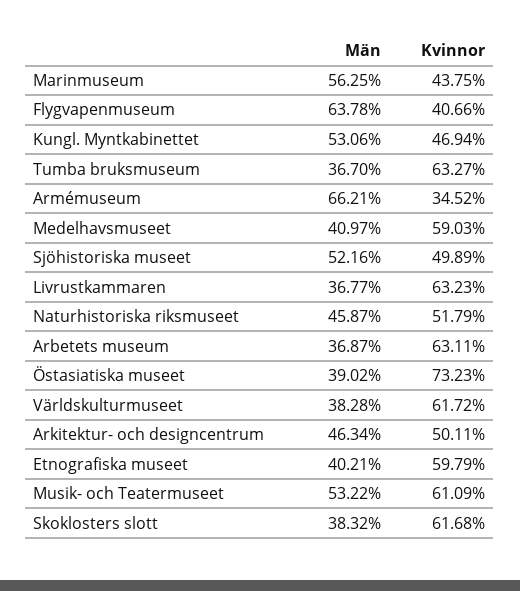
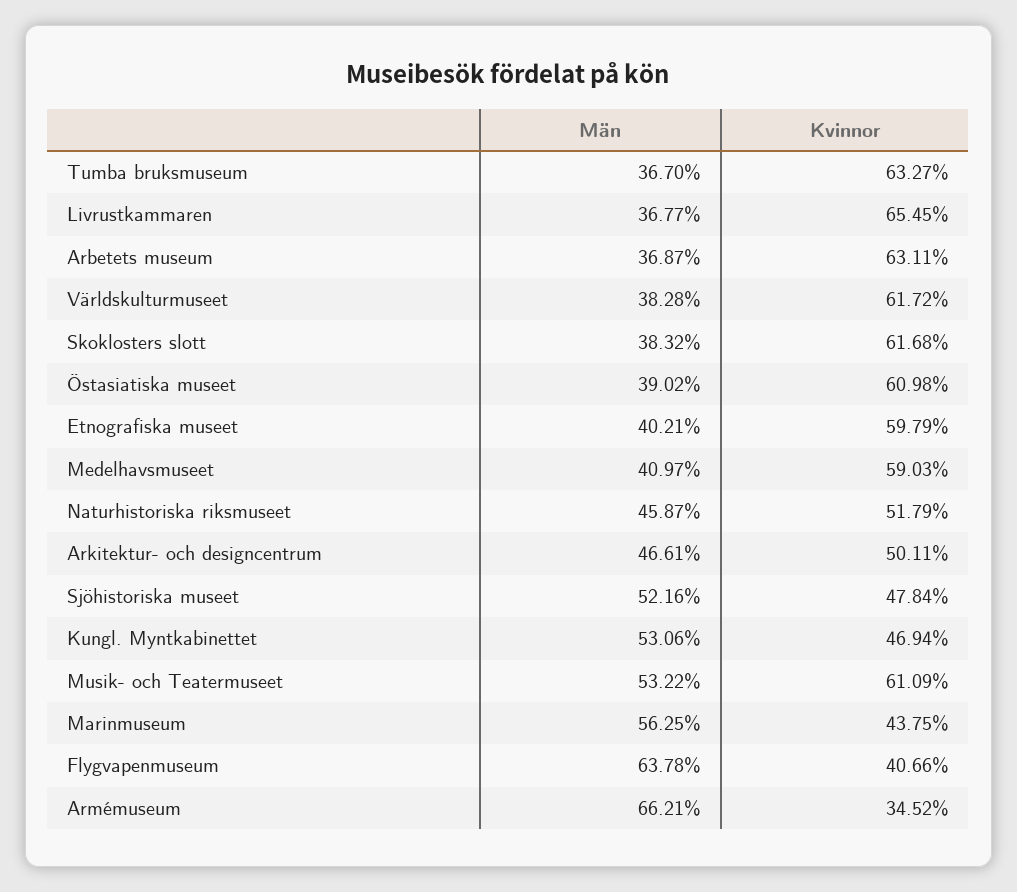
  {
    "Män": {
      "Marinmuseum": 56.25,
      "Flygvapenmuseum": 63.78,
      "Kungl. Myntkabinettet": 53.06,
      "Tumba bruksmuseum": 36.7,
      "Armémuseum": 66.21,
      "Medelhavsmuseet": 40.97,
      "Sjöhistoriska museet": 52.16,
      "Livrustkammaren": 36.77,
      "Naturhistoriska riksmuseet": 45.87,
      "Arbetets museum": 36.87,
      "Östasiatiska museet": 39.02,
      "Världskulturmuseet": 38.28,
-     "Arkitektur- och designcentrum": 46.34,
+     "Arkitektur- och designcentrum": 46.61,
      "Etnografiska museet": 40.21,
      "Musik- och Teatermuseet": 53.22,
      "Skoklosters slott": 38.32
    },
    "Kvinnor": {
      "Marinmuseum": 43.75,
      "Flygvapenmuseum": 40.66,
      "Kungl. Myntkabinettet": 46.94,
      "Tumba bruksmuseum": 63.27,
      "Armémuseum": 34.52,
      "Medelhavsmuseet": 59.03,
-     "Sjöhistoriska museet": 49.89,
+     "Sjöhistoriska museet": 47.84,
-     "Livrustkammaren": 63.23,
+     "Livrustkammaren": 65.45,
      "Naturhistoriska riksmuseet": 51.79,
      "Arbetets museum": 63.11,
-     "Östasiatiska museet": 73.23,
+     "Östasiatiska museet": 60.98,
      "Världskulturmuseet": 61.72,
      "Arkitektur- och designcentrum": 50.11,
      "Etnografiska museet": 59.79,
      "Musik- och Teatermuseet": 61.09,
      "Skoklosters slott": 61.68
    }
  }

